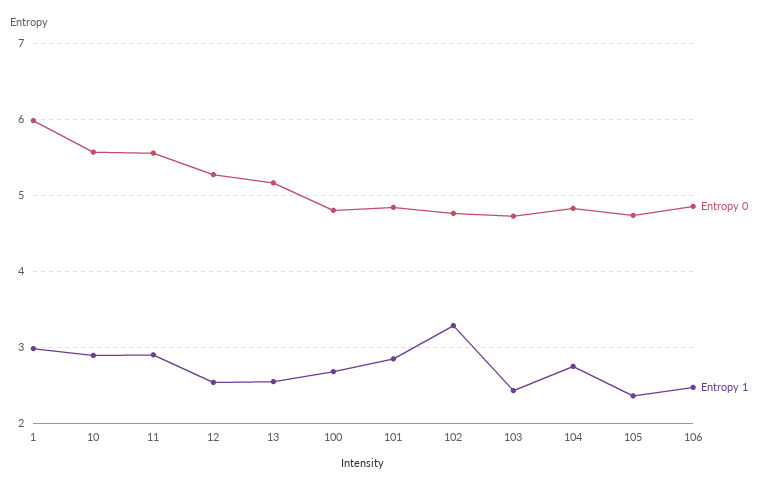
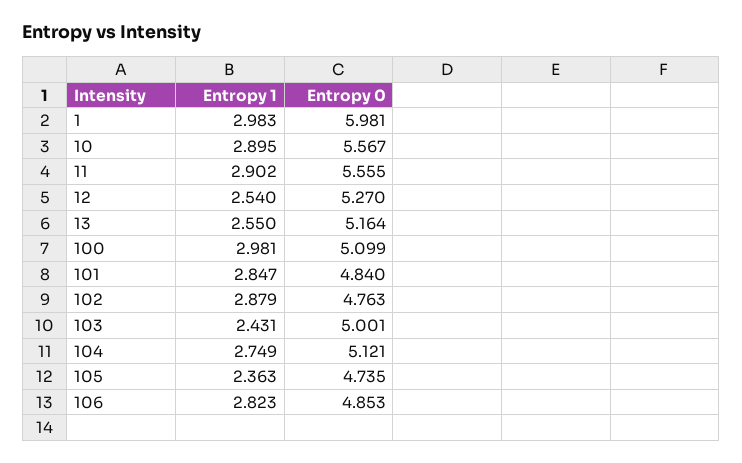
  {
    "Entropy 0": {
      "1": 5.981,
      "10": 5.567,
      "11": 5.555,
      "12": 5.27,
      "13": 5.164,
-     "100": 4.8,
+     "100": 5.099,
      "101": 4.84,
      "102": 4.763,
-     "103": 4.7,
+     "103": 5.001,
-     "104": 4.8,
+     "104": 5.121,
      "105": 4.735,
      "106": 4.853
    },
    "Entropy 1": {
      "1": 2.983,
      "10": 2.895,
      "11": 2.902,
      "12": 2.54,
      "13": 2.55,
-     "100": 2.7,
+     "100": 2.981,
      "101": 2.847,
-     "102": 3.3,
+     "102": 2.879,
      "103": 2.431,
      "104": 2.749,
      "105": 2.363,
-     "106": 2.5
+     "106": 2.823
    }
  }

